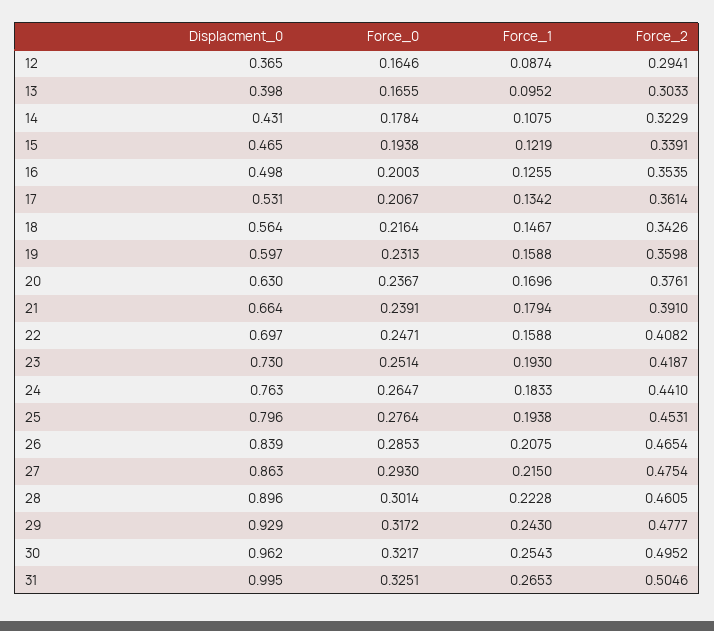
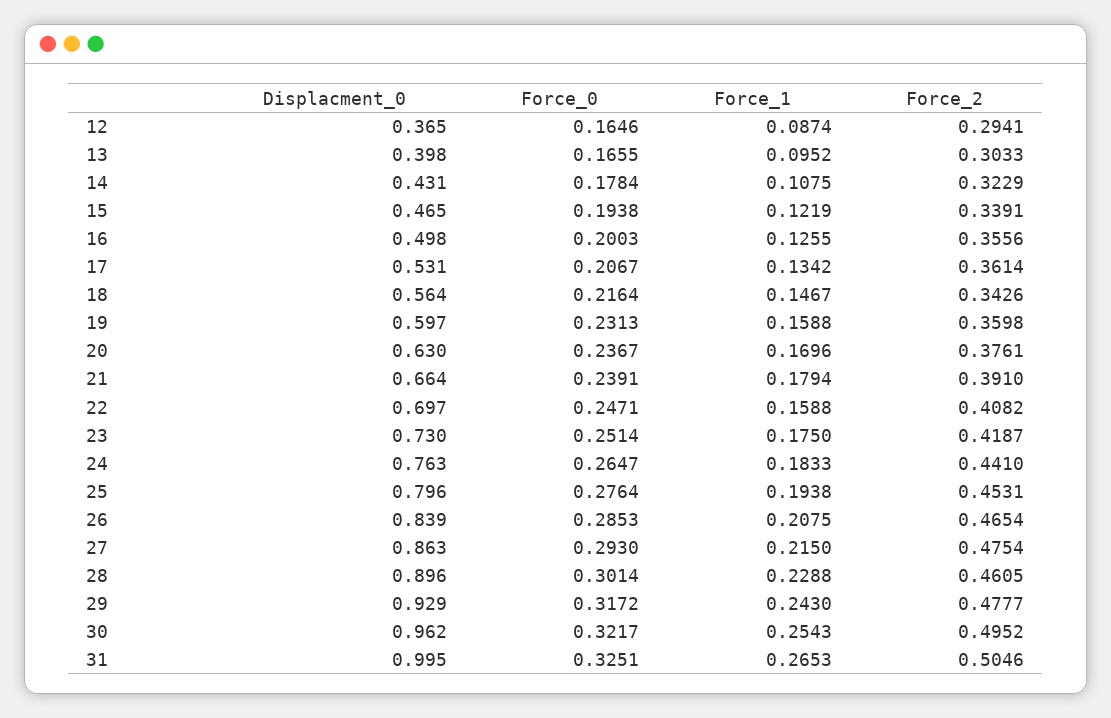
  {
    "Displacment_0": {
      "12": 0.365,
      "13": 0.398,
      "14": 0.431,
      "15": 0.465,
      "16": 0.498,
      "17": 0.531,
      "18": 0.564,
      "19": 0.597,
      "20": 0.63,
      "21": 0.664,
      "22": 0.697,
      "23": 0.73,
      "24": 0.763,
      "25": 0.796,
      "26": 0.839,
      "27": 0.863,
      "28": 0.896,
      "29": 0.929,
      "30": 0.962,
      "31": 0.995
    },
    "Force_0": {
      "12": 0.1646,
      "13": 0.1655,
      "14": 0.1784,
      "15": 0.1938,
      "16": 0.2003,
      "17": 0.2067,
      "18": 0.2164,
      "19": 0.2313,
      "20": 0.2367,
      "21": 0.2391,
      "22": 0.2471,
      "23": 0.2514,
      "24": 0.2647,
      "25": 0.2764,
      "26": 0.2853,
      "27": 0.293,
      "28": 0.3014,
      "29": 0.3172,
      "30": 0.3217,
      "31": 0.3251
    },
    "Force_1": {
      "12": 0.0874,
      "13": 0.0952,
      "14": 0.1075,
      "15": 0.1219,
      "16": 0.1255,
      "17": 0.1342,
      "18": 0.1467,
      "19": 0.1588,
      "20": 0.1696,
      "21": 0.1794,
      "22": 0.1588,
-     "23": 0.193,
+     "23": 0.175,
      "24": 0.1833,
      "25": 0.1938,
      "26": 0.2075,
      "27": 0.215,
-     "28": 0.2228,
+     "28": 0.2288,
      "29": 0.243,
      "30": 0.2543,
      "31": 0.2653
    },
    "Force_2": {
      "12": 0.2941,
      "13": 0.3033,
      "14": 0.3229,
      "15": 0.3391,
-     "16": 0.3535,
+     "16": 0.3556,
      "17": 0.3614,
      "18": 0.3426,
      "19": 0.3598,
      "20": 0.3761,
      "21": 0.391,
      "22": 0.4082,
      "23": 0.4187,
      "24": 0.441,
      "25": 0.4531,
      "26": 0.4654,
      "27": 0.4754,
      "28": 0.4605,
      "29": 0.4777,
      "30": 0.4952,
      "31": 0.5046
    }
  }

